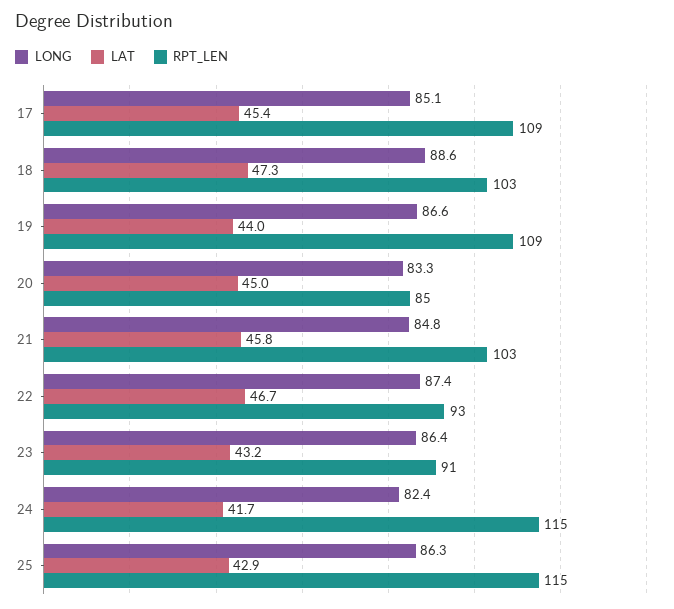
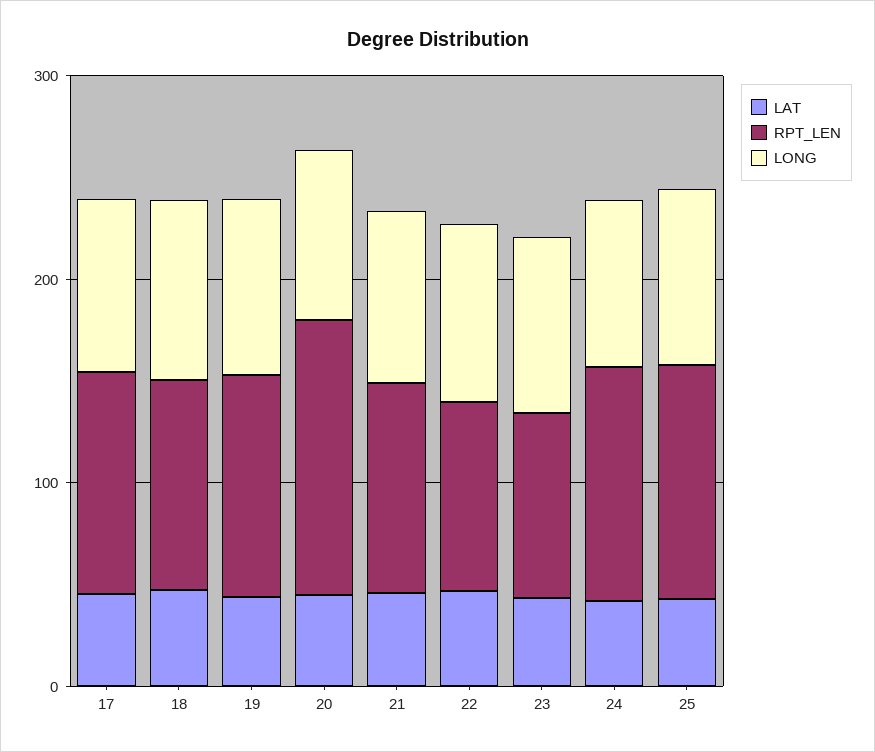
  {
    "LONG": {
      "17": 85.1,
      "18": 88.6,
      "19": 86.6,
      "20": 83.3,
      "21": 84.8,
      "22": 87.4,
      "23": 86.4,
      "24": 82.4,
      "25": 86.3
    },
    "LAT": {
      "17": 45.4,
      "18": 47.3,
      "19": 44,
      "20": 45,
      "21": 45.8,
      "22": 46.7,
      "23": 43.2,
      "24": 41.7,
      "25": 42.9
    },
    "RPT_LEN": {
      "17": 109,
      "18": 103,
      "19": 109,
-     "20": 85,
+     "20": 140,
      "21": 103,
      "22": 93,
      "23": 91,
      "24": 115,
      "25": 115
    }
  }

